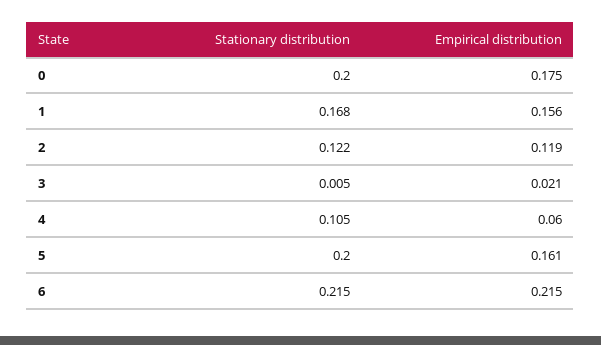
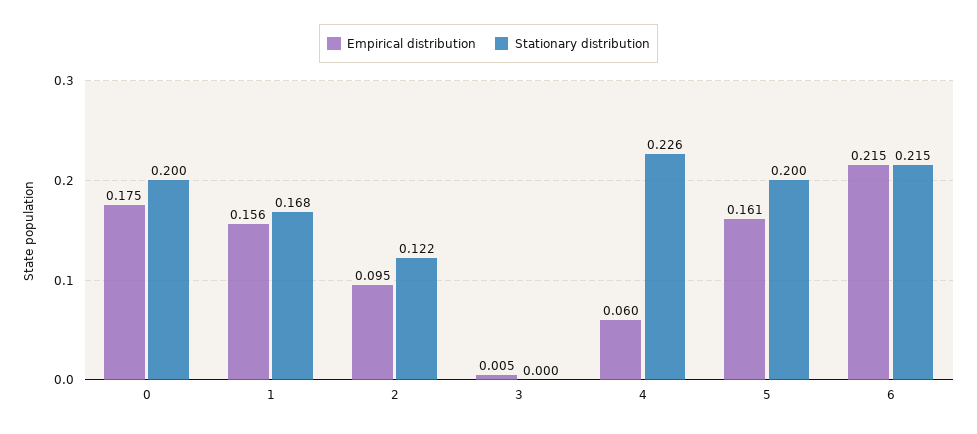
  {
    "Stationary distribution": {
      "0": 0.2,
      "1": 0.168,
      "2": 0.122,
-     "3": 0.005,
+     "3": 0,
-     "4": 0.105,
+     "4": 0.226,
      "5": 0.2,
      "6": 0.215
    },
    "Empirical distribution": {
      "0": 0.175,
      "1": 0.156,
-     "2": 0.119,
+     "2": 0.095,
-     "3": 0.021,
+     "3": 0.005,
      "4": 0.06,
      "5": 0.161,
      "6": 0.215
    }
  }

